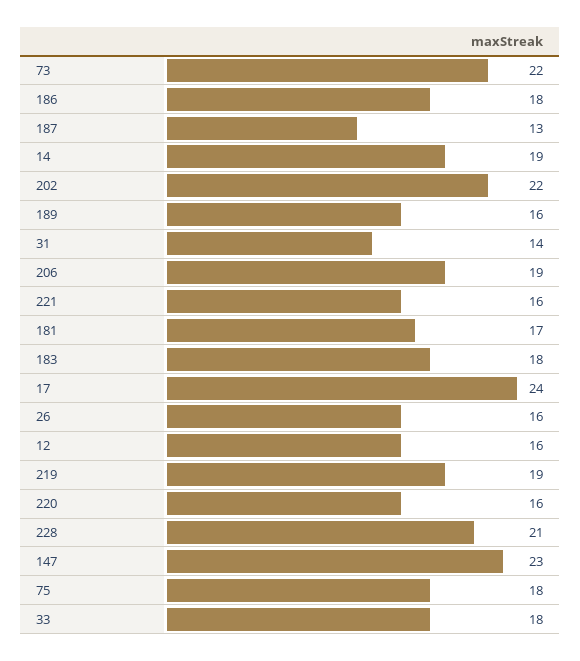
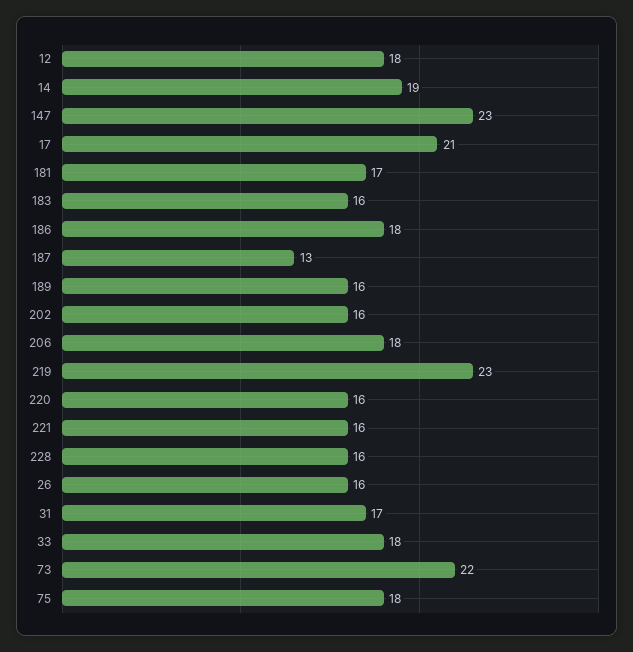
  {
    "73": 22,
    "186": 18,
    "187": 13,
    "14": 19,
-   "202": 22,
+   "202": 16,
    "189": 16,
-   "31": 14,
+   "31": 17,
-   "206": 19,
+   "206": 18,
    "221": 16,
    "181": 17,
-   "183": 18,
+   "183": 16,
-   "17": 24,
+   "17": 21,
    "26": 16,
-   "12": 16,
+   "12": 18,
-   "219": 19,
+   "219": 23,
    "220": 16,
-   "228": 21,
+   "228": 16,
    "147": 23,
    "75": 18,
    "33": 18
  }

